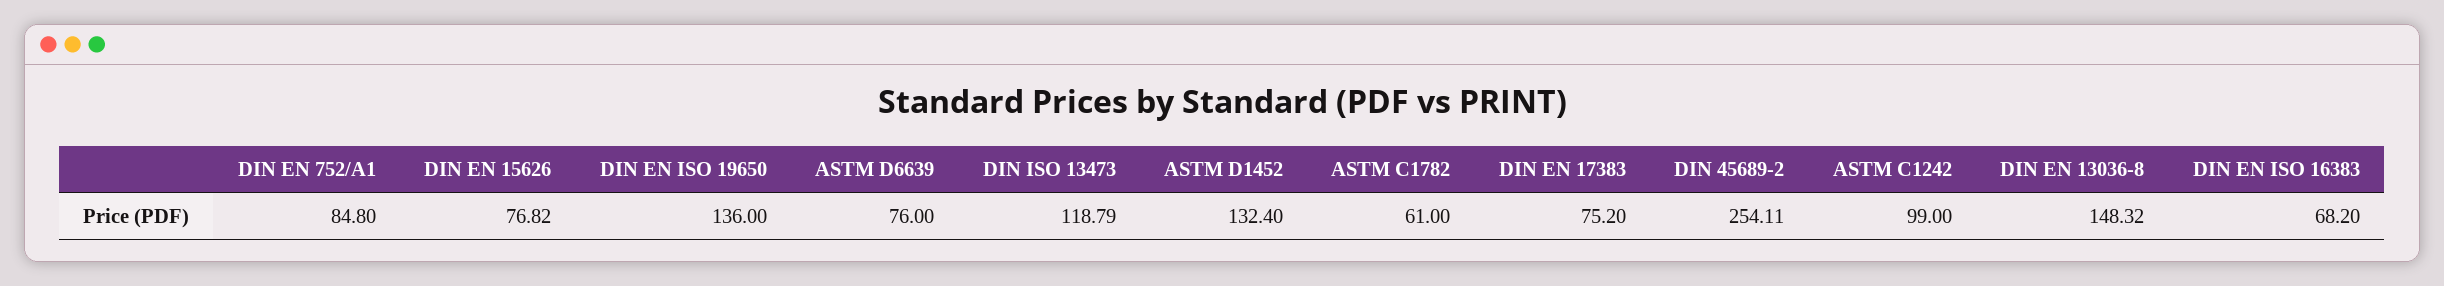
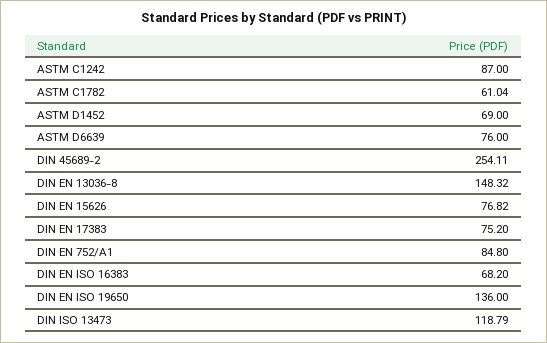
  {
    "DIN EN 752/A1": 84.8,
    "DIN EN 15626": 76.82,
    "DIN EN ISO 19650": 136,
    "ASTM D6639": 76,
    "DIN ISO 13473": 118.79,
-   "ASTM D1452": 132.4,
+   "ASTM D1452": 69,
-   "ASTM C1782": 61,
+   "ASTM C1782": 61.04,
    "DIN EN 17383": 75.2,
    "DIN 45689-2": 254.11,
-   "ASTM C1242": 99,
+   "ASTM C1242": 87,
    "DIN EN 13036-8": 148.32,
    "DIN EN ISO 16383": 68.2
  }

